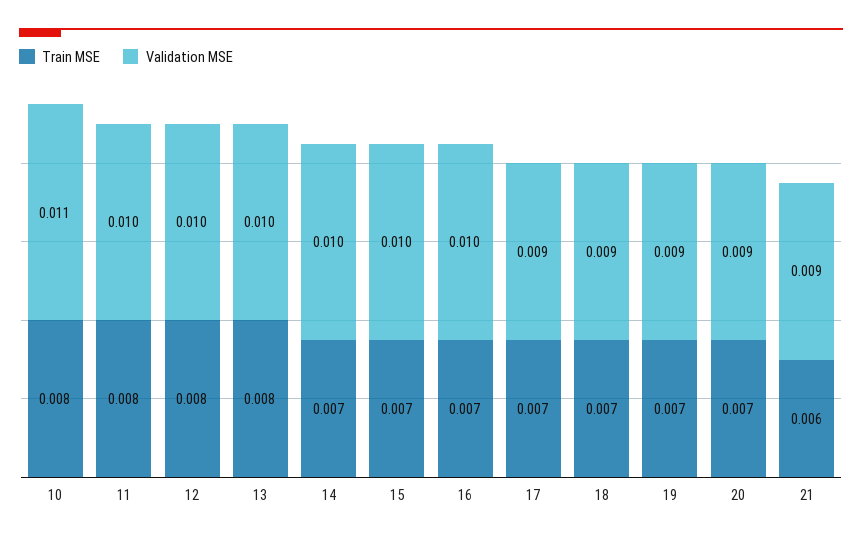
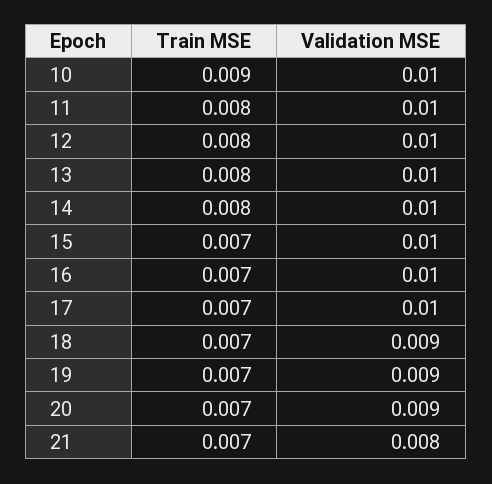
  {
    "Train MSE": {
-     "10": 0.008,
+     "10": 0.009,
      "11": 0.008,
      "12": 0.008,
      "13": 0.008,
-     "14": 0.007,
+     "14": 0.008,
      "15": 0.007,
      "16": 0.007,
      "17": 0.007,
      "18": 0.007,
      "19": 0.007,
      "20": 0.007,
-     "21": 0.006
+     "21": 0.007
    },
    "Validation MSE": {
-     "10": 0.011,
+     "10": 0.01,
      "11": 0.01,
      "12": 0.01,
      "13": 0.01,
      "14": 0.01,
      "15": 0.01,
      "16": 0.01,
-     "17": 0.009,
+     "17": 0.01,
      "18": 0.009,
      "19": 0.009,
      "20": 0.009,
-     "21": 0.009
+     "21": 0.008
    }
  }

